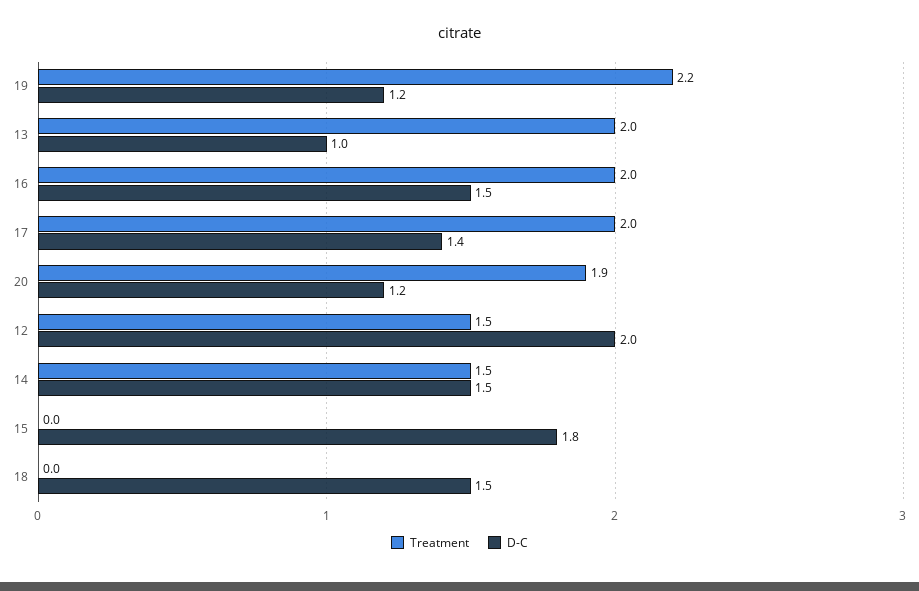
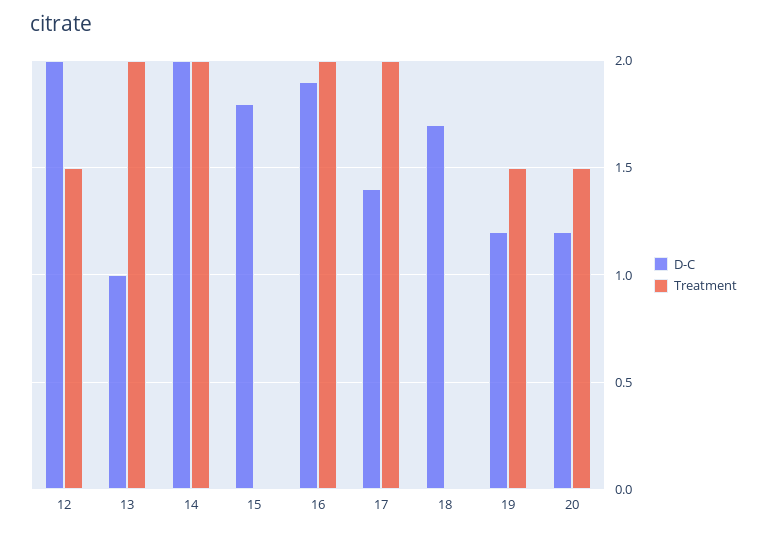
  {
    "Treatment": {
-     "19": 2.2,
+     "19": 1.5,
      "13": 2,
      "16": 2,
      "17": 2,
-     "20": 1.9,
+     "20": 1.5,
      "12": 1.5,
-     "14": 1.5,
+     "14": 2,
      "15": 0,
      "18": 0
    },
    "D-C": {
      "19": 1.2,
      "13": 1,
-     "16": 1.5,
+     "16": 1.9,
      "17": 1.4,
      "20": 1.2,
      "12": 2,
-     "14": 1.5,
+     "14": 2,
      "15": 1.8,
-     "18": 1.5
+     "18": 1.7
    }
  }

